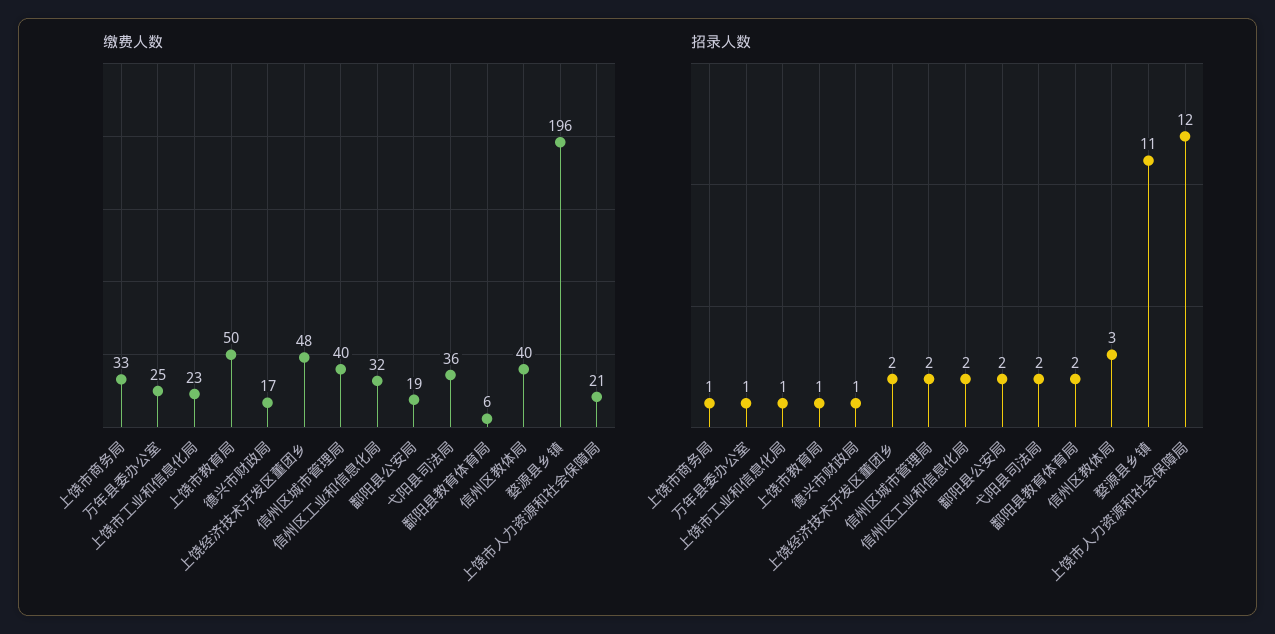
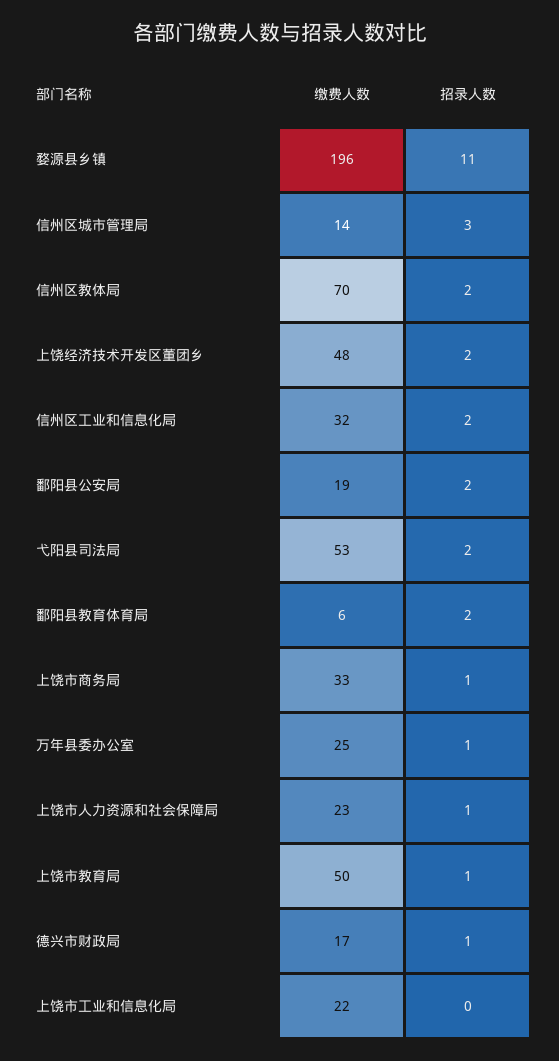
  {
    "缴费人数": {
      "上饶市商务局": 33,
      "万年县委办公室": 25,
-     "上饶市工业和信息化局": 23,
+     "上饶市工业和信息化局": 22,
      "上饶市教育局": 50,
      "德兴市财政局": 17,
      "上饶经济技术开发区董团乡": 48,
-     "信州区城市管理局": 40,
+     "信州区城市管理局": 14,
      "信州区工业和信息化局": 32,
      "鄱阳县公安局": 19,
-     "弋阳县司法局": 36,
+     "弋阳县司法局": 53,
      "鄱阳县教育体育局": 6,
-     "信州区教体局": 40,
+     "信州区教体局": 70,
      "婺源县乡镇": 196,
-     "上饶市人力资源和社会保障局": 21
+     "上饶市人力资源和社会保障局": 23
    },
    "招录人数": {
      "上饶市商务局": 1,
      "万年县委办公室": 1,
-     "上饶市工业和信息化局": 1,
+     "上饶市工业和信息化局": 0,
      "上饶市教育局": 1,
      "德兴市财政局": 1,
      "上饶经济技术开发区董团乡": 2,
-     "信州区城市管理局": 2,
+     "信州区城市管理局": 3,
      "信州区工业和信息化局": 2,
      "鄱阳县公安局": 2,
      "弋阳县司法局": 2,
      "鄱阳县教育体育局": 2,
-     "信州区教体局": 3,
+     "信州区教体局": 2,
      "婺源县乡镇": 11,
-     "上饶市人力资源和社会保障局": 12
+     "上饶市人力资源和社会保障局": 1
    }
  }

